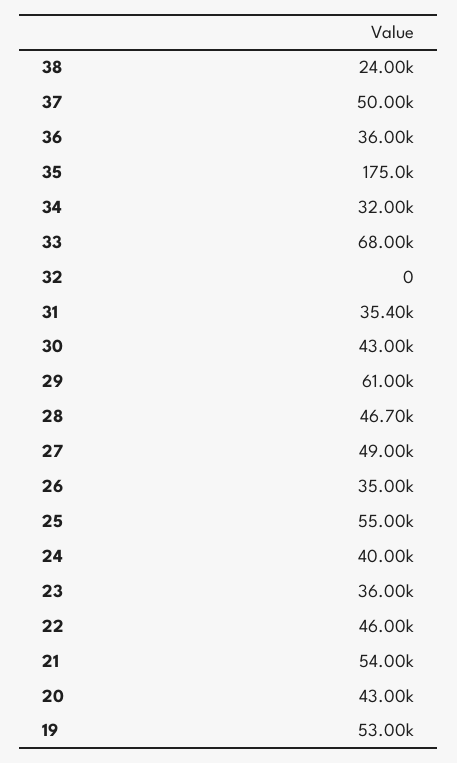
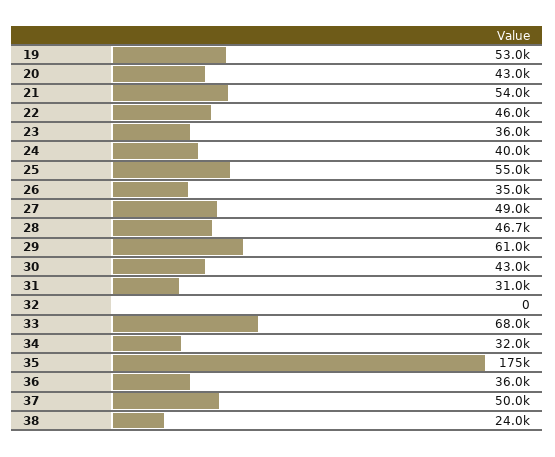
  {
    "38": 24000,
    "37": 50000,
    "36": 36000,
    "35": 175000,
    "34": 32000,
    "33": 68000,
    "32": 0,
-   "31": 35400,
+   "31": 31000,
    "30": 43000,
    "29": 61000,
    "28": 46700,
    "27": 49000,
    "26": 35000,
    "25": 55000,
    "24": 40000,
    "23": 36000,
    "22": 46000,
    "21": 54000,
    "20": 43000,
    "19": 53000
  }

